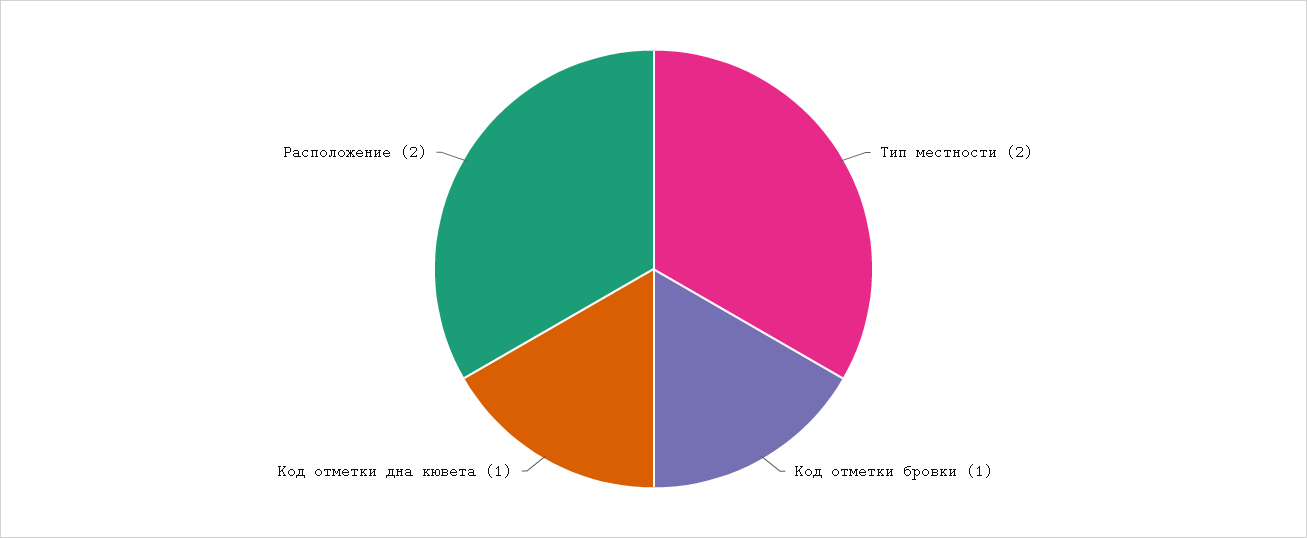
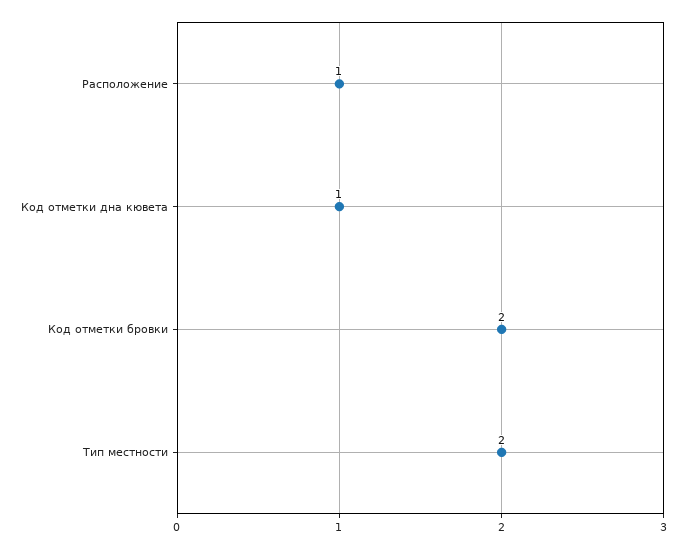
  {
    "Тип местности": 2,
-   "Код отметки бровки": 1,
+   "Код отметки бровки": 2,
    "Код отметки дна кювета": 1,
-   "Расположение": 2
+   "Расположение": 1
  }

